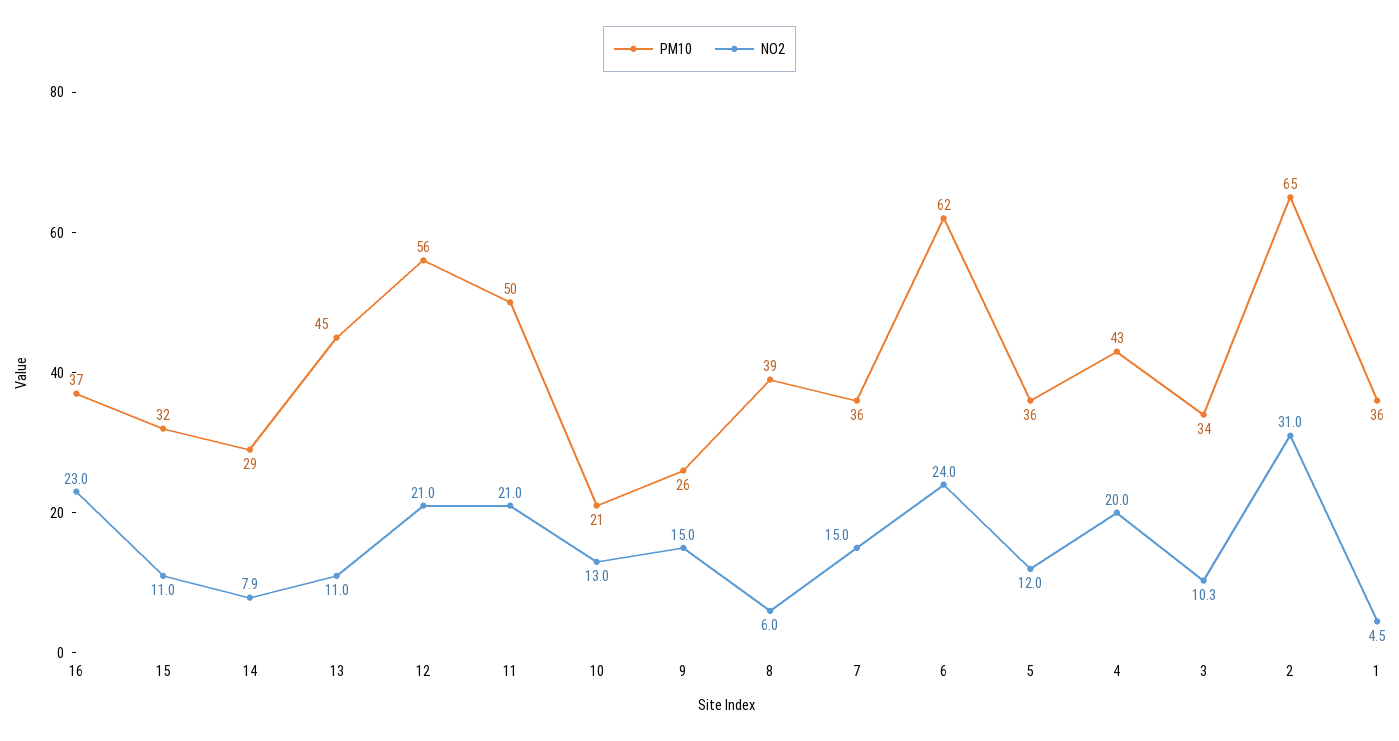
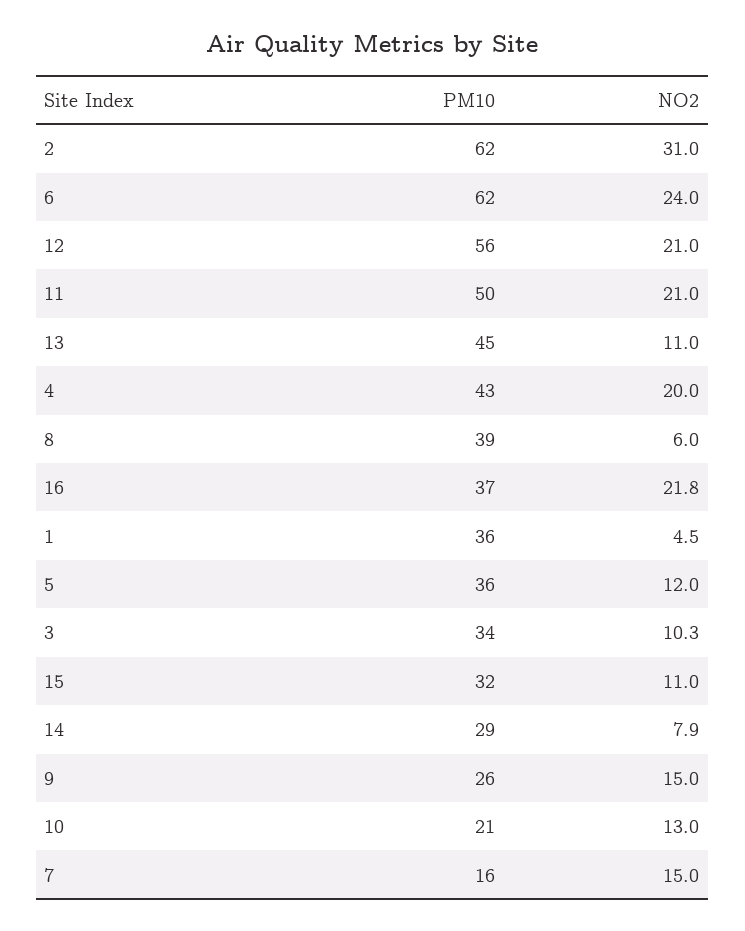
  {
    "PM10": {
      "16": 37,
      "15": 32,
      "14": 29,
      "13": 45,
      "12": 56,
      "11": 50,
      "10": 21,
      "9": 26,
      "8": 39,
-     "7": 36,
+     "7": 16,
      "6": 62,
      "5": 36,
      "4": 43,
      "3": 34,
-     "2": 65,
+     "2": 62,
      "1": 36
    },
    "NO2": {
-     "16": 23,
+     "16": 21.8,
      "15": 11,
      "14": 7.9,
      "13": 11,
      "12": 21,
      "11": 21,
      "10": 13,
      "9": 15,
      "8": 6,
      "7": 15,
      "6": 24,
      "5": 12,
      "4": 20,
      "3": 10.3,
      "2": 31,
      "1": 4.5
    }
  }

